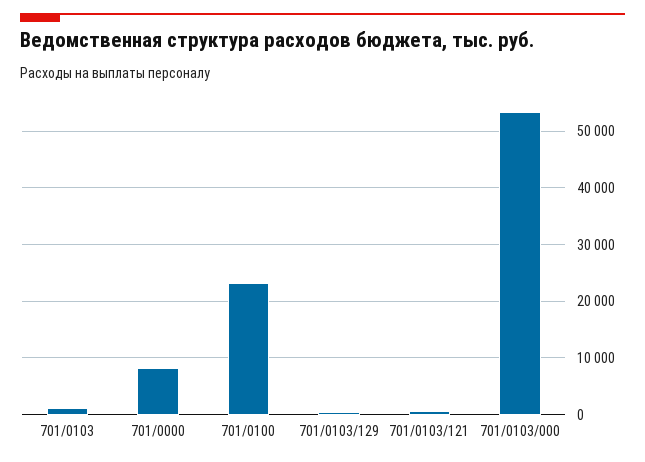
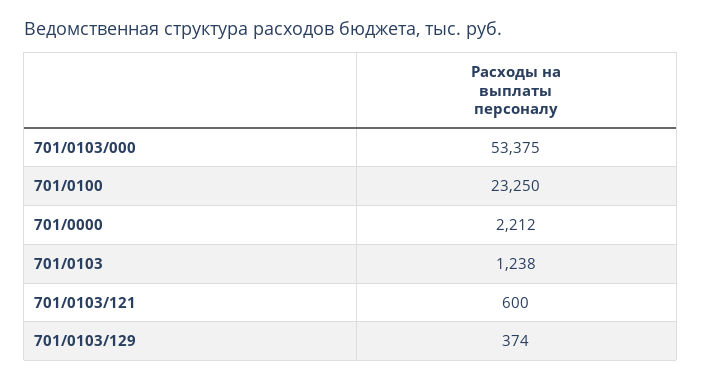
  {
    "701/0103": 1238,
-   "701/0000": 8000,
+   "701/0000": 2212,
    "701/0100": 23250,
    "701/0103/129": 374,
    "701/0103/121": 600,
    "701/0103/000": 53375
  }

